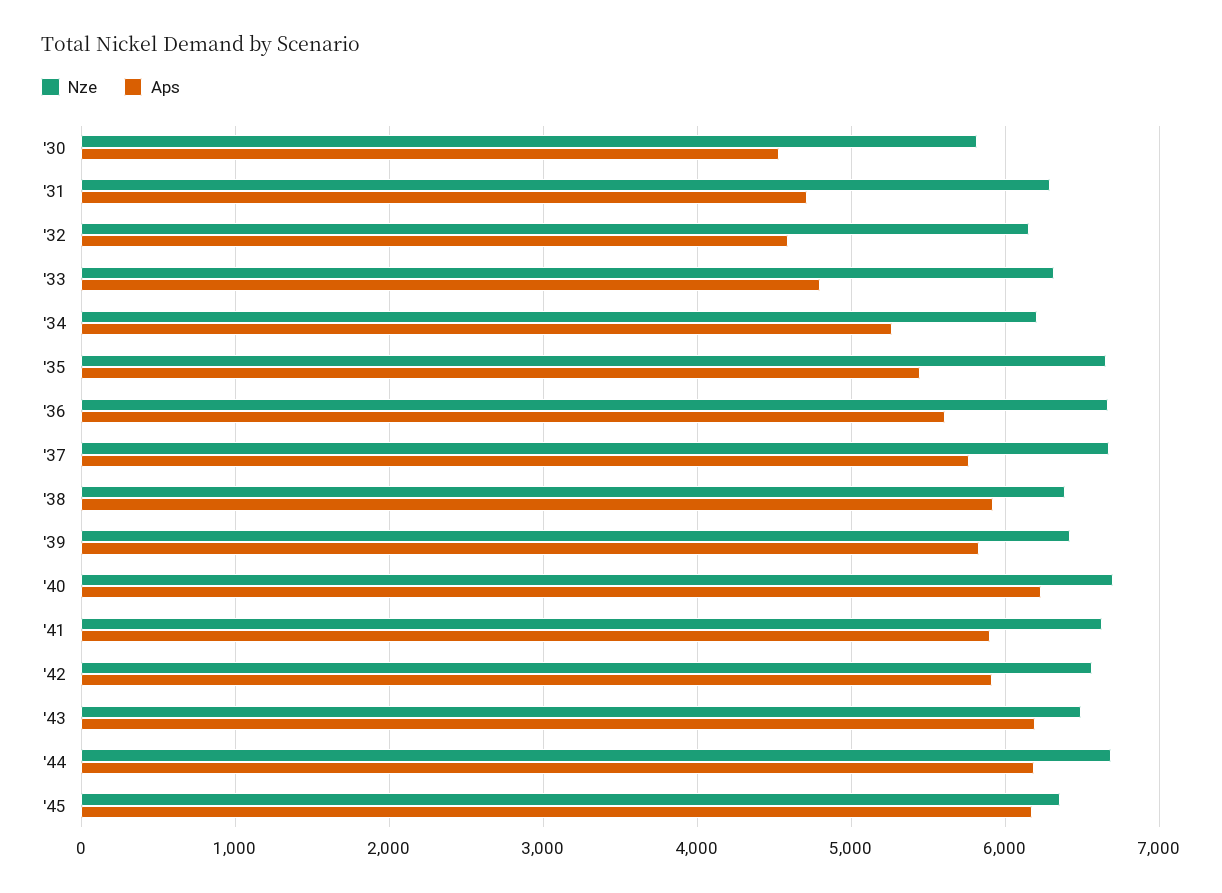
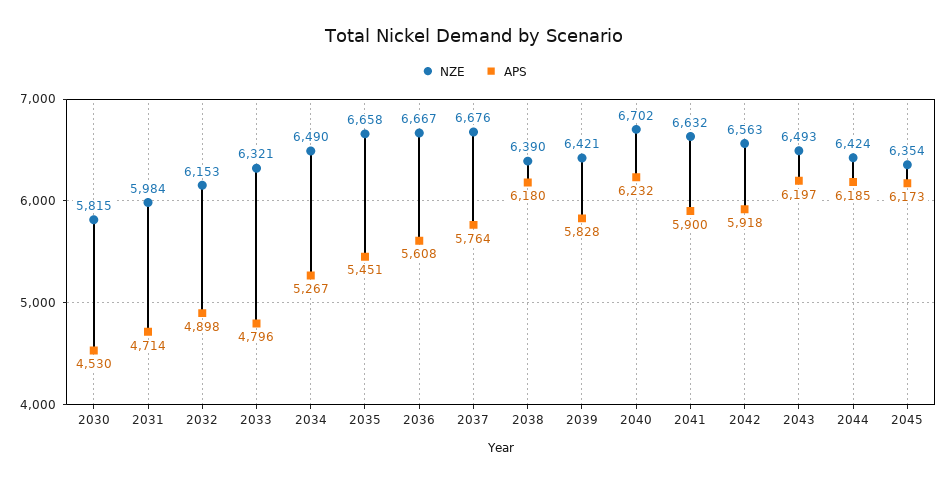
  {
    "Nze": {
      "'30": 5815,
-     "'31": 6300,
+     "'31": 5984,
      "'32": 6153,
      "'33": 6321,
-     "'34": 6200,
+     "'34": 6490,
      "'35": 6658,
      "'36": 6667,
      "'37": 6676,
      "'38": 6390,
      "'39": 6421,
      "'40": 6702,
      "'41": 6632,
      "'42": 6563,
      "'43": 6493,
-     "'44": 6700,
+     "'44": 6424,
      "'45": 6354
    },
    "Aps": {
      "'30": 4530,
      "'31": 4714,
-     "'32": 4600,
+     "'32": 4898,
      "'33": 4796,
      "'34": 5267,
      "'35": 5451,
      "'36": 5608,
      "'37": 5764,
-     "'38": 5900,
+     "'38": 6180,
      "'39": 5828,
      "'40": 6232,
      "'41": 5900,
      "'42": 5918,
      "'43": 6197,
      "'44": 6185,
      "'45": 6173
    }
  }

